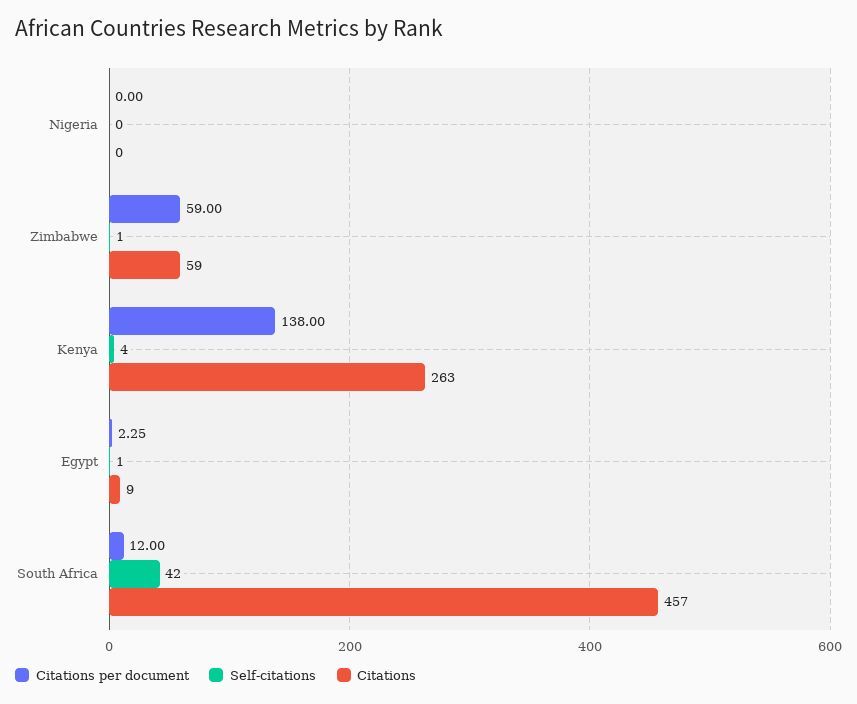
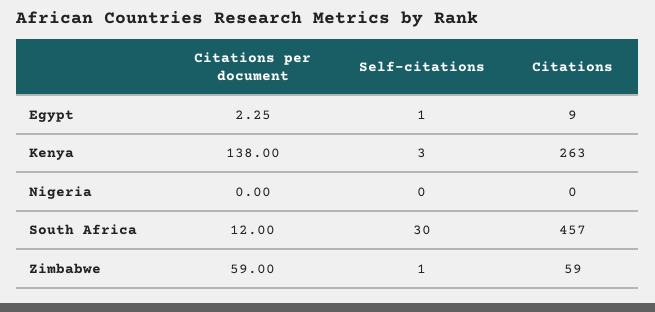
  {
    "Citations per document": {
      "Nigeria": 0,
      "Zimbabwe": 59,
      "Kenya": 138,
      "Egypt": 2.25,
      "South Africa": 12
    },
    "Self-citations": {
      "Nigeria": 0,
      "Zimbabwe": 1,
-     "Kenya": 4,
+     "Kenya": 3,
      "Egypt": 1,
-     "South Africa": 42
+     "South Africa": 30
    },
    "Citations": {
      "Nigeria": 0,
      "Zimbabwe": 59,
      "Kenya": 263,
      "Egypt": 9,
      "South Africa": 457
    }
  }

